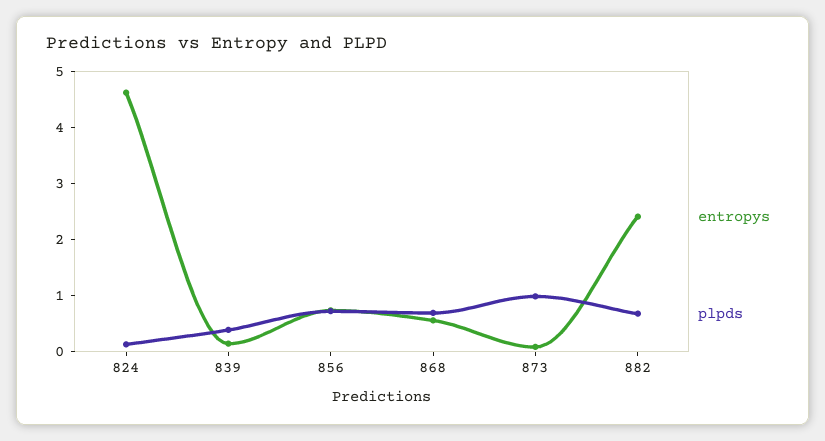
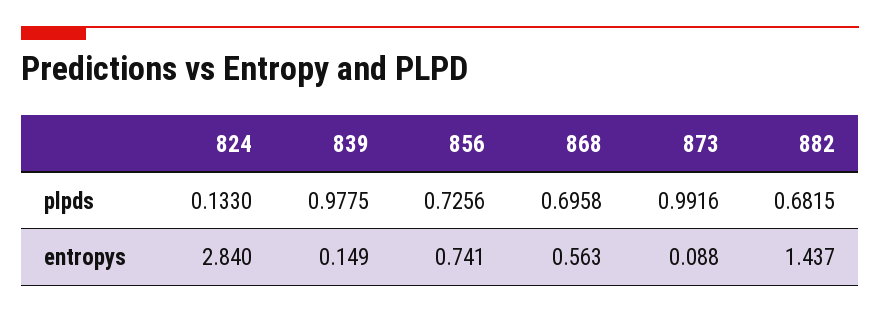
  {
    "entropys": {
-     "824": 4.6,
+     "824": 2.84,
      "839": 0.149,
      "856": 0.741,
      "868": 0.563,
      "873": 0.088,
-     "882": 2.4
+     "882": 1.437
    },
    "plpds": {
      "824": 0.133,
-     "839": 0.4,
+     "839": 0.9775,
      "856": 0.7256,
      "868": 0.6958,
      "873": 0.9916,
      "882": 0.6815
    }
  }

